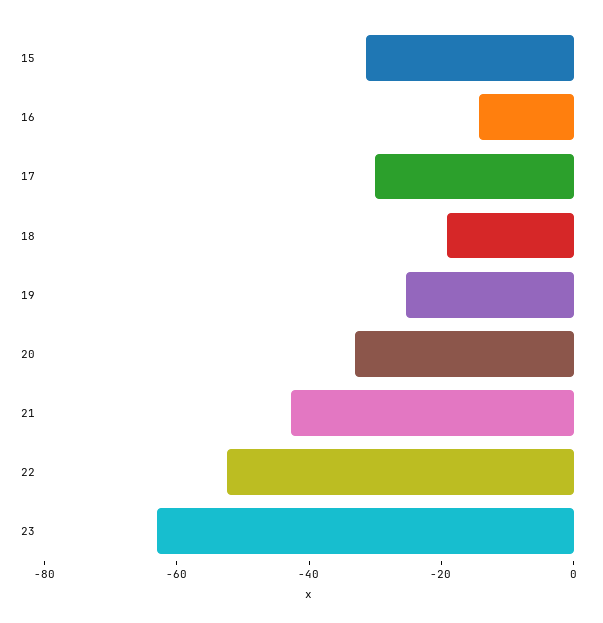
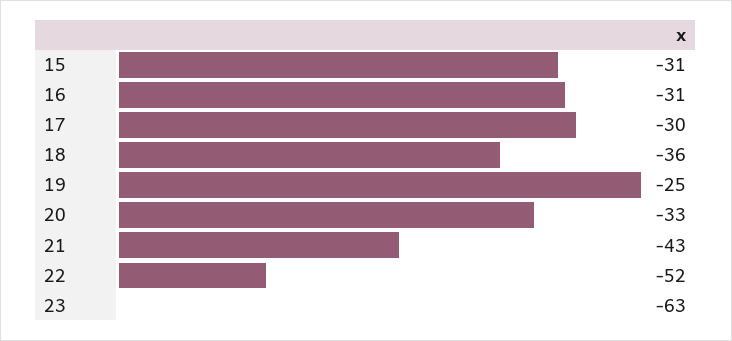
  {
    "15": -31,
-   "16": -15,
+   "16": -31,
    "17": -30,
-   "18": -20,
+   "18": -36,
    "19": -25,
    "20": -33,
    "21": -43,
    "22": -52,
    "23": -63
  }

